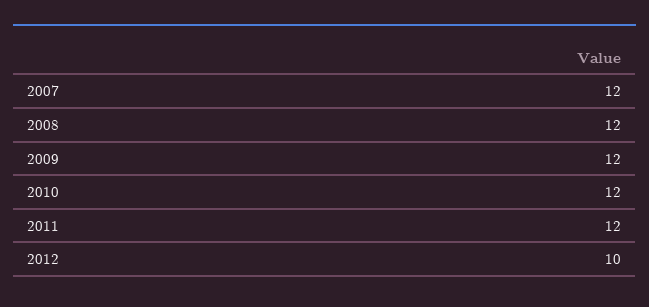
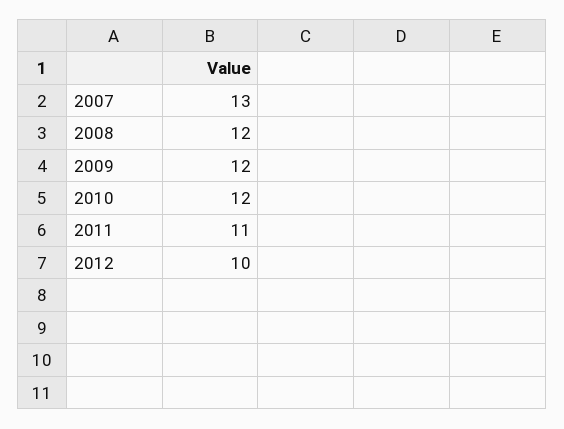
  {
-   "2007": 12,
+   "2007": 13,
    "2008": 12,
    "2009": 12,
    "2010": 12,
-   "2011": 12,
+   "2011": 11,
    "2012": 10
  }

